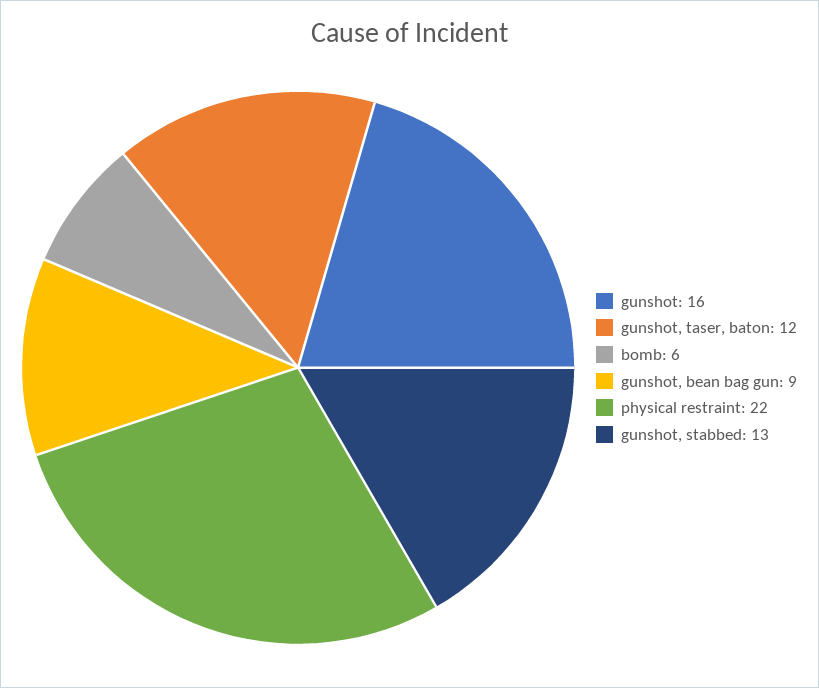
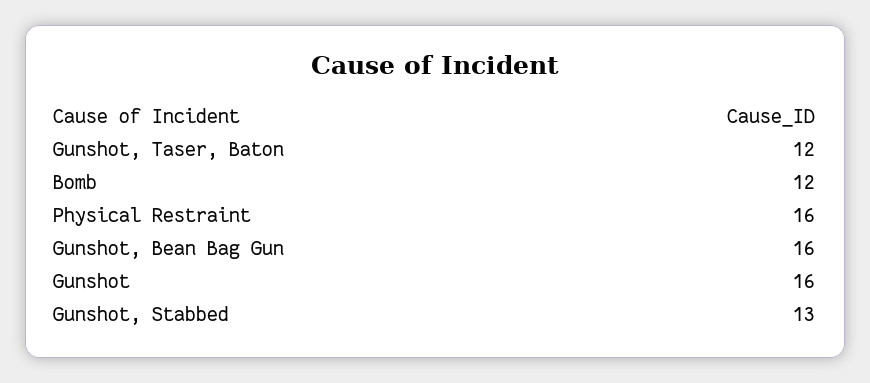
  {
    "gunshot": 16,
    "gunshot, taser, baton": 12,
-   "bomb": 6,
+   "bomb": 12,
-   "gunshot, bean bag gun": 9,
+   "gunshot, bean bag gun": 16,
-   "physical restraint": 22,
+   "physical restraint": 16,
    "gunshot, stabbed": 13
  }

